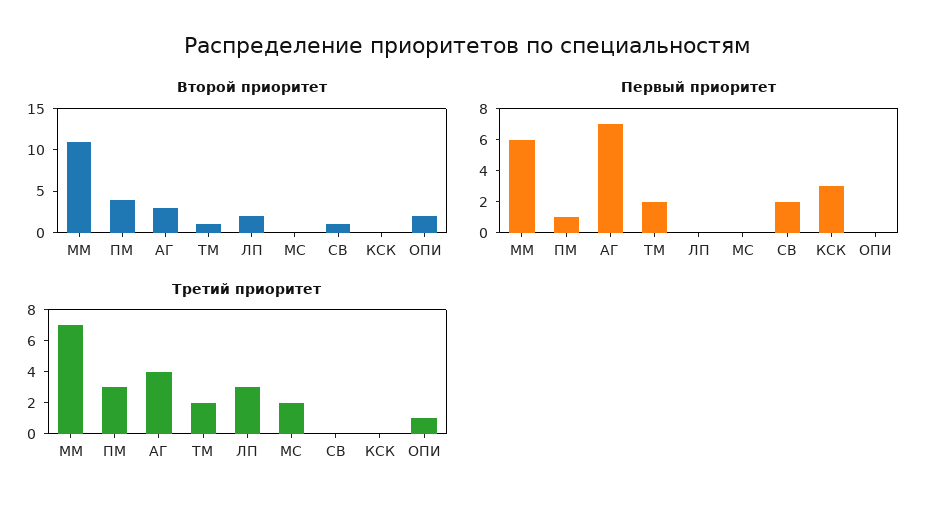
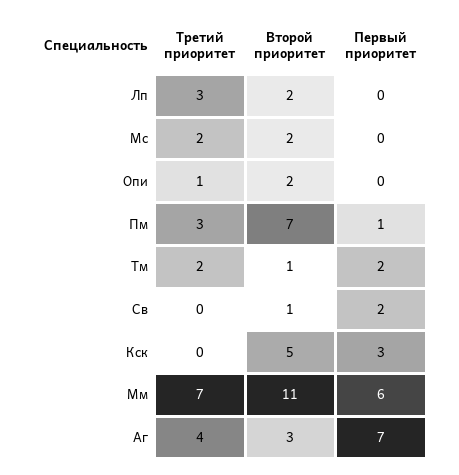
  {
    "Второй приоритет": {
      "ММ": 11,
-     "ПМ": 4,
+     "ПМ": 7,
      "АГ": 3,
      "ТМ": 1,
      "ЛП": 2,
-     "МС": 0,
+     "МС": 2,
      "СВ": 1,
-     "КСК": 0,
+     "КСК": 5,
      "ОПИ": 2
    },
    "Первый приоритет": {
      "ММ": 6,
      "ПМ": 1,
      "АГ": 7,
      "ТМ": 2,
      "ЛП": 0,
      "МС": 0,
      "СВ": 2,
      "КСК": 3,
      "ОПИ": 0
    },
    "Третий приоритет": {
      "ММ": 7,
      "ПМ": 3,
      "АГ": 4,
      "ТМ": 2,
      "ЛП": 3,
      "МС": 2,
      "СВ": 0,
      "КСК": 0,
      "ОПИ": 1
    }
  }

